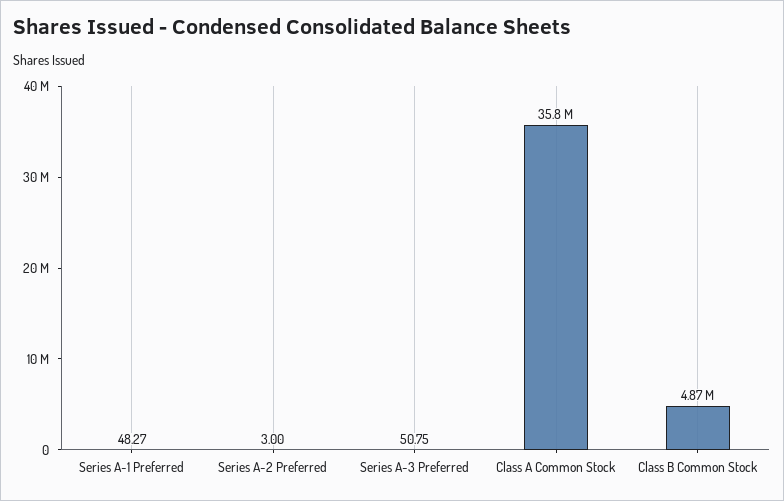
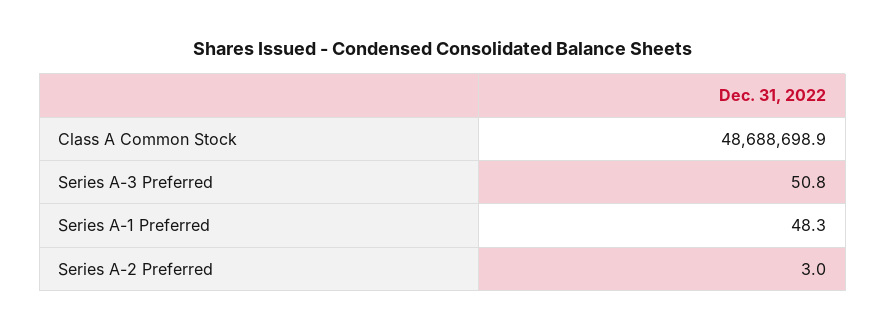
  {
    "Series A-1 Preferred": 48.27,
    "Series A-2 Preferred": 3,
    "Series A-3 Preferred": 50.75,
-   "Class A Common Stock": 35800000,
+   "Class A Common Stock": 48688698.9
-   "Class B Common Stock": 4870000
  }

